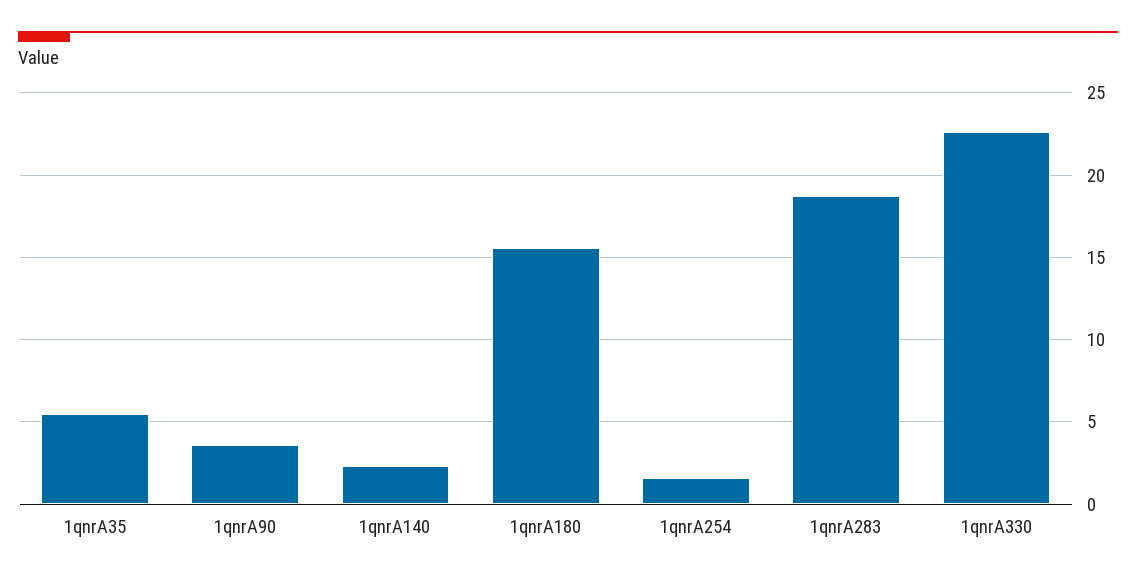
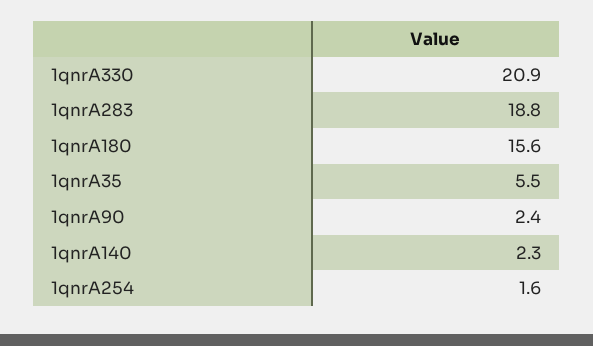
  {
    "1qnrA35": 5.5,
-   "1qnrA90": 3.5,
+   "1qnrA90": 2.4,
    "1qnrA140": 2.3,
    "1qnrA180": 15.6,
    "1qnrA254": 1.6,
    "1qnrA283": 18.8,
-   "1qnrA330": 22.5
+   "1qnrA330": 20.9
  }

